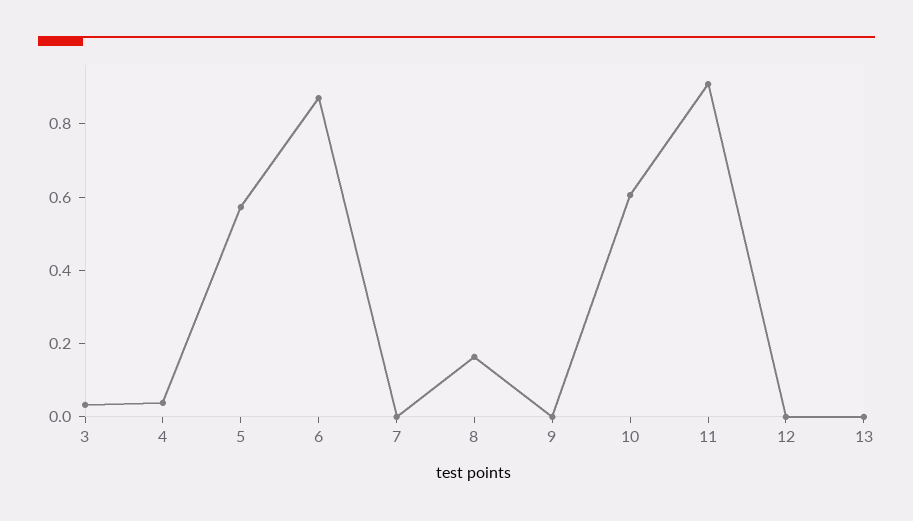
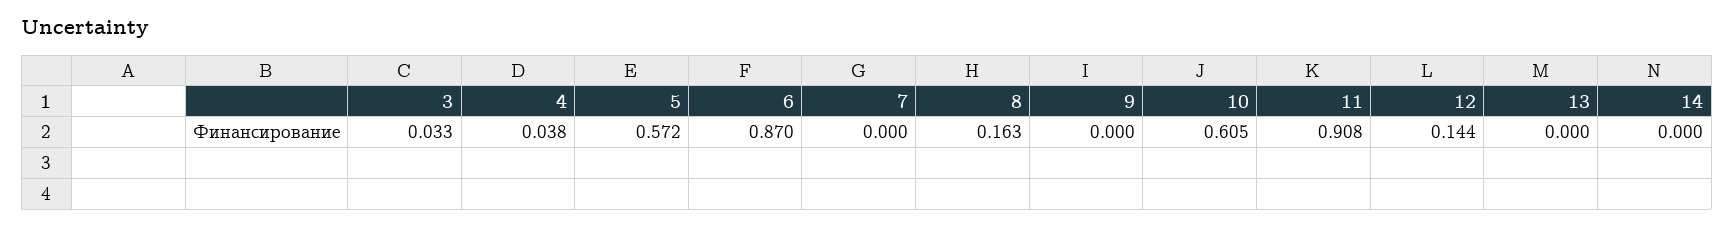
  {
    "3": 0.033,
    "4": 0.038,
    "5": 0.572,
    "6": 0.87,
    "7": 0,
    "8": 0.163,
    "9": 0,
    "10": 0.605,
    "11": 0.908,
-   "12": 0,
+   "12": 0.144,
-   "13": 0
+   "13": 0,
+   "14": 0
  }

